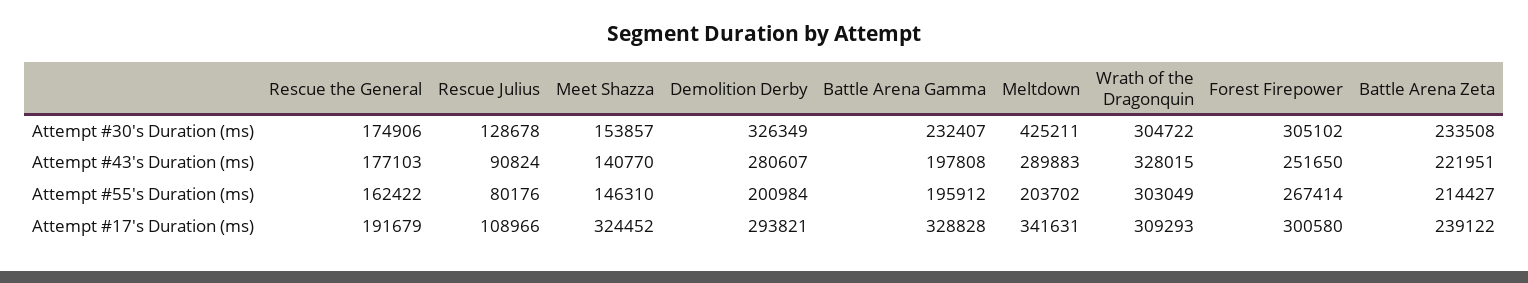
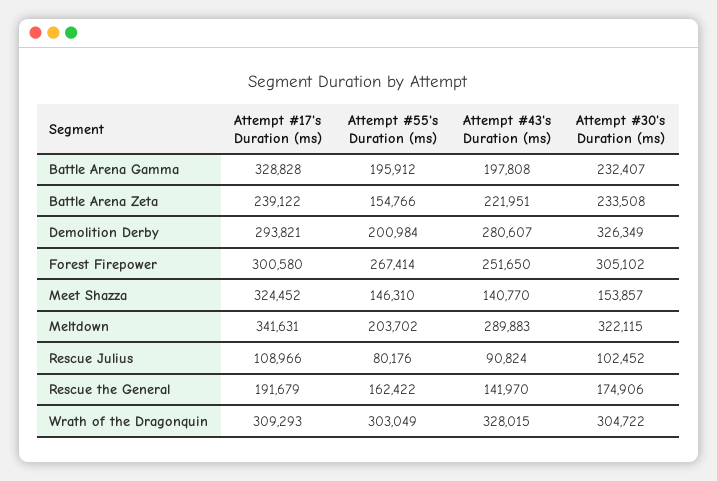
  {
    "Rescue the General": {
      "Attempt #30's Duration (ms)": 174906,
-     "Attempt #43's Duration (ms)": 177103,
+     "Attempt #43's Duration (ms)": 141970,
      "Attempt #55's Duration (ms)": 162422,
      "Attempt #17's Duration (ms)": 191679
    },
    "Rescue Julius": {
-     "Attempt #30's Duration (ms)": 128678,
+     "Attempt #30's Duration (ms)": 102452,
      "Attempt #43's Duration (ms)": 90824,
      "Attempt #55's Duration (ms)": 80176,
      "Attempt #17's Duration (ms)": 108966
    },
    "Meet Shazza": {
      "Attempt #30's Duration (ms)": 153857,
      "Attempt #43's Duration (ms)": 140770,
      "Attempt #55's Duration (ms)": 146310,
      "Attempt #17's Duration (ms)": 324452
    },
    "Demolition Derby": {
      "Attempt #30's Duration (ms)": 326349,
      "Attempt #43's Duration (ms)": 280607,
      "Attempt #55's Duration (ms)": 200984,
      "Attempt #17's Duration (ms)": 293821
    },
    "Battle Arena Gamma": {
      "Attempt #30's Duration (ms)": 232407,
      "Attempt #43's Duration (ms)": 197808,
      "Attempt #55's Duration (ms)": 195912,
      "Attempt #17's Duration (ms)": 328828
    },
    "Meltdown": {
-     "Attempt #30's Duration (ms)": 425211,
+     "Attempt #30's Duration (ms)": 322115,
      "Attempt #43's Duration (ms)": 289883,
      "Attempt #55's Duration (ms)": 203702,
      "Attempt #17's Duration (ms)": 341631
    },
    "Wrath of the Dragonquin": {
      "Attempt #30's Duration (ms)": 304722,
      "Attempt #43's Duration (ms)": 328015,
      "Attempt #55's Duration (ms)": 303049,
      "Attempt #17's Duration (ms)": 309293
    },
    "Forest Firepower": {
      "Attempt #30's Duration (ms)": 305102,
      "Attempt #43's Duration (ms)": 251650,
      "Attempt #55's Duration (ms)": 267414,
      "Attempt #17's Duration (ms)": 300580
    },
    "Battle Arena Zeta": {
      "Attempt #30's Duration (ms)": 233508,
      "Attempt #43's Duration (ms)": 221951,
-     "Attempt #55's Duration (ms)": 214427,
+     "Attempt #55's Duration (ms)": 154766,
      "Attempt #17's Duration (ms)": 239122
    }
  }

